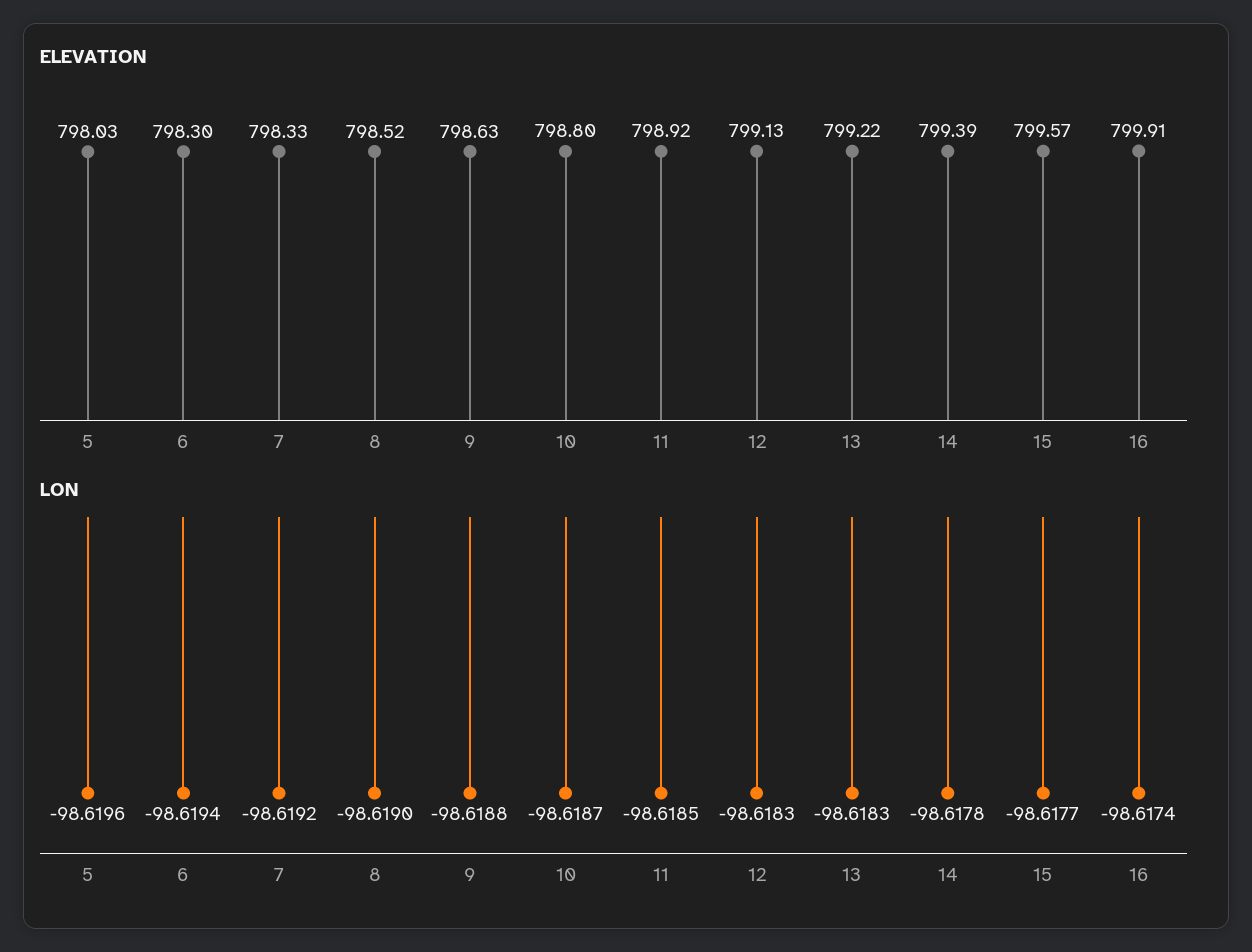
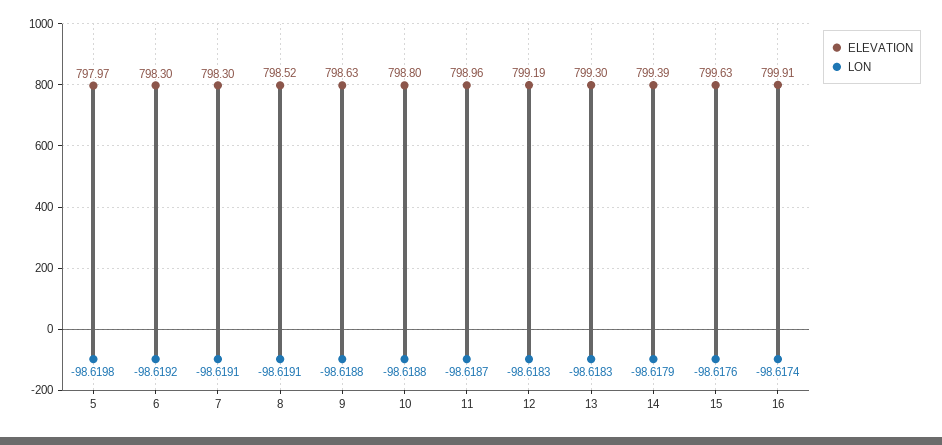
  {
    "ELEVATION": {
-     "5": 798.03,
+     "5": 797.97,
      "6": 798.3,
-     "7": 798.33,
+     "7": 798.3,
      "8": 798.52,
      "9": 798.63,
      "10": 798.8,
-     "11": 798.92,
+     "11": 798.96,
-     "12": 799.13,
+     "12": 799.19,
-     "13": 799.22,
+     "13": 799.3,
      "14": 799.39,
-     "15": 799.57,
+     "15": 799.63,
      "16": 799.91
    },
    "LON": {
-     "5": -98.6196,
+     "5": -98.6198,
-     "6": -98.6194,
+     "6": -98.6192,
-     "7": -98.6192,
+     "7": -98.6191,
-     "8": -98.619,
+     "8": -98.6191,
      "9": -98.6188,
-     "10": -98.6187,
+     "10": -98.6188,
-     "11": -98.6185,
+     "11": -98.6187,
      "12": -98.6183,
      "13": -98.6183,
-     "14": -98.6178,
+     "14": -98.6179,
-     "15": -98.6177,
+     "15": -98.6176,
      "16": -98.6174
    }
  }

